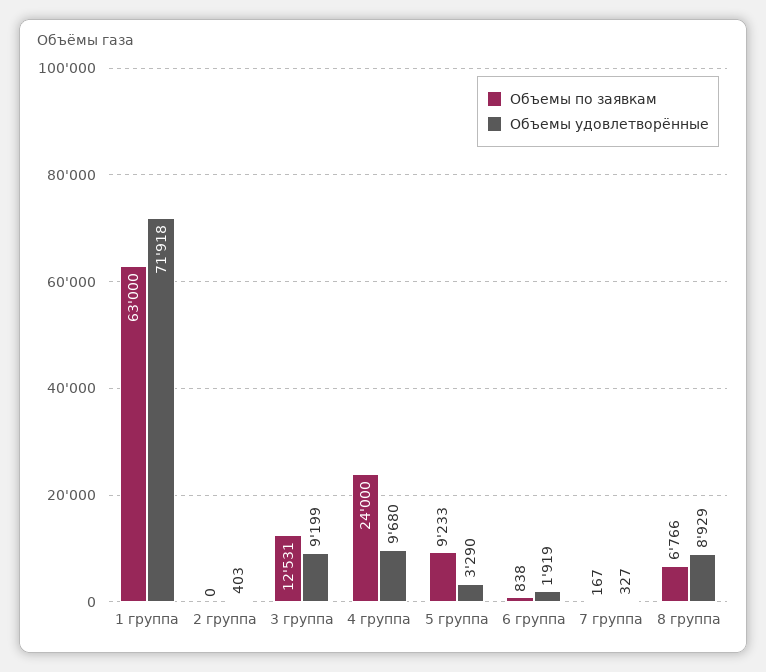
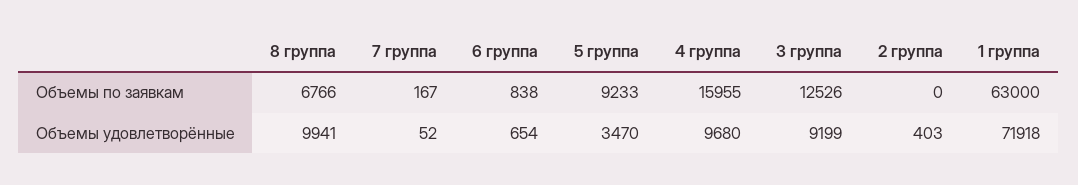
  {
    "Объемы по заявкам": {
      "1 группа": 63000,
      "2 группа": 0,
-     "3 группа": 12531,
+     "3 группа": 12526,
-     "4 группа": 24000,
+     "4 группа": 15955,
      "5 группа": 9233,
      "6 группа": 838,
      "7 группа": 167,
      "8 группа": 6766
    },
    "Объемы удовлетворённые": {
      "1 группа": 71918,
      "2 группа": 403,
      "3 группа": 9199,
      "4 группа": 9680,
-     "5 группа": 3290,
+     "5 группа": 3470,
-     "6 группа": 1919,
+     "6 группа": 654,
-     "7 группа": 327,
+     "7 группа": 52,
-     "8 группа": 8929
+     "8 группа": 9941
    }
  }

